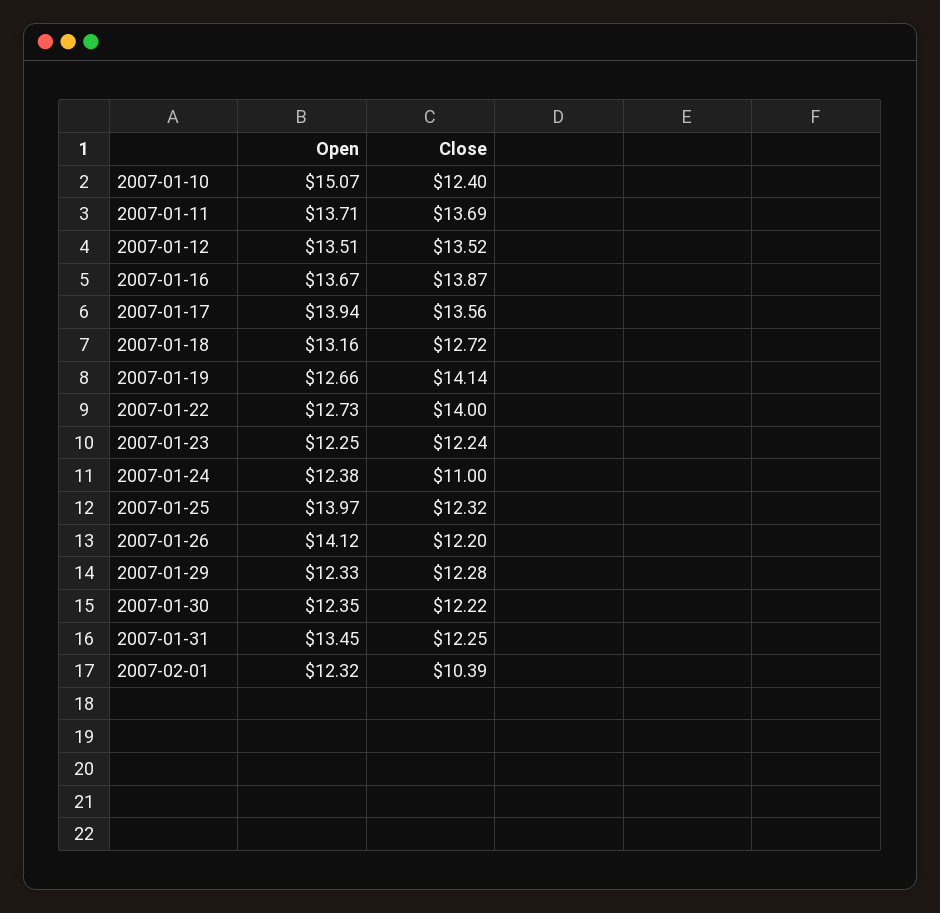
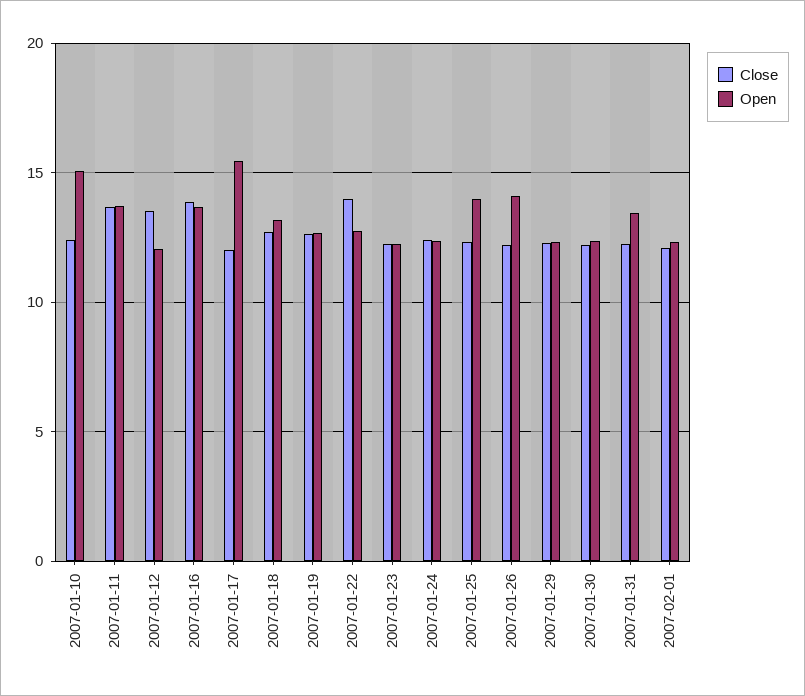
  {
    "Open": {
      "2007-01-10": 15.07,
      "2007-01-11": 13.71,
-     "2007-01-12": 13.51,
+     "2007-01-12": 12,
      "2007-01-16": 13.67,
-     "2007-01-17": 13.94,
+     "2007-01-17": 15.5,
      "2007-01-18": 13.16,
      "2007-01-19": 12.66,
      "2007-01-22": 12.73,
      "2007-01-23": 12.25,
      "2007-01-24": 12.38,
      "2007-01-25": 13.97,
      "2007-01-26": 14.12,
      "2007-01-29": 12.33,
      "2007-01-30": 12.35,
      "2007-01-31": 13.45,
      "2007-02-01": 12.32
    },
    "Close": {
      "2007-01-10": 12.4,
      "2007-01-11": 13.69,
      "2007-01-12": 13.52,
      "2007-01-16": 13.87,
-     "2007-01-17": 13.56,
+     "2007-01-17": 12,
      "2007-01-18": 12.72,
-     "2007-01-19": 14.14,
+     "2007-01-19": 12.5,
      "2007-01-22": 14,
      "2007-01-23": 12.24,
-     "2007-01-24": 11,
+     "2007-01-24": 12.5,
      "2007-01-25": 12.32,
      "2007-01-26": 12.2,
      "2007-01-29": 12.28,
      "2007-01-30": 12.22,
      "2007-01-31": 12.25,
-     "2007-02-01": 10.39
+     "2007-02-01": 12
    }
  }

